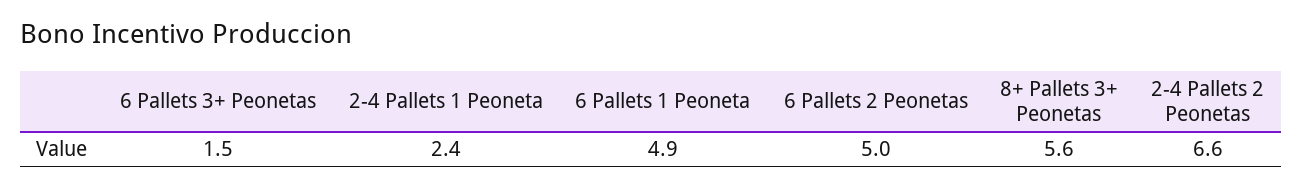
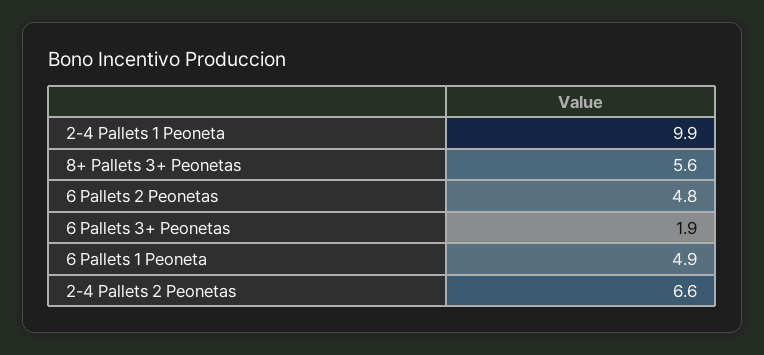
  {
-   "6 Pallets 3+ Peonetas": 1.5,
+   "6 Pallets 3+ Peonetas": 1.9,
-   "2-4 Pallets 1 Peoneta": 2.4,
+   "2-4 Pallets 1 Peoneta": 9.9,
    "6 Pallets 1 Peoneta": 4.9,
-   "6 Pallets 2 Peonetas": 5,
+   "6 Pallets 2 Peonetas": 4.8,
    "8+ Pallets 3+ Peonetas": 5.6,
    "2-4 Pallets 2 Peonetas": 6.6
  }

